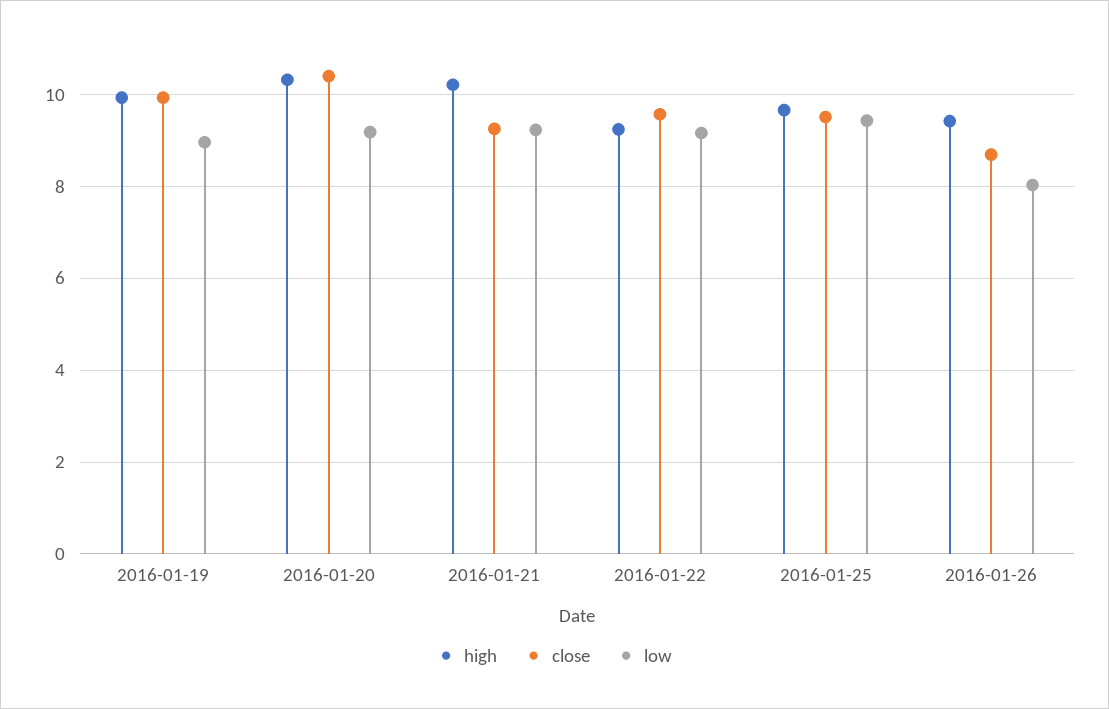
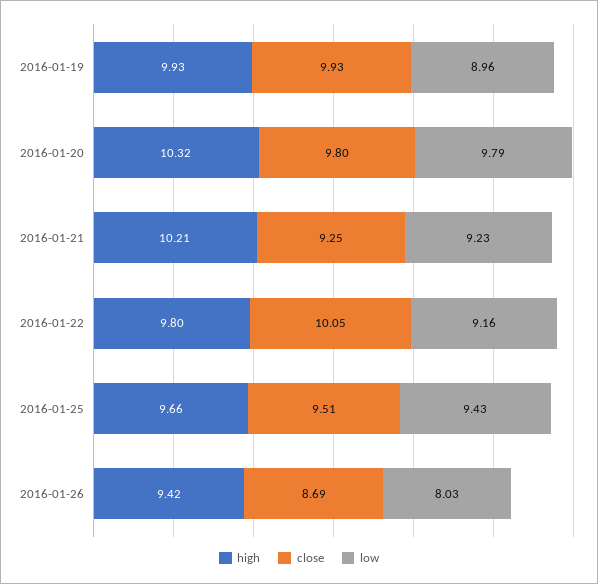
  {
    "high": {
      "2016-01-19": 9.93,
      "2016-01-20": 10.32,
      "2016-01-21": 10.21,
-     "2016-01-22": 9.2,
+     "2016-01-22": 9.8,
      "2016-01-25": 9.66,
      "2016-01-26": 9.42
    },
    "close": {
      "2016-01-19": 9.93,
-     "2016-01-20": 10.4,
+     "2016-01-20": 9.8,
      "2016-01-21": 9.25,
-     "2016-01-22": 9.6,
+     "2016-01-22": 10.05,
      "2016-01-25": 9.51,
      "2016-01-26": 8.69
    },
    "low": {
      "2016-01-19": 8.96,
-     "2016-01-20": 9.2,
+     "2016-01-20": 9.79,
      "2016-01-21": 9.23,
      "2016-01-22": 9.16,
      "2016-01-25": 9.43,
      "2016-01-26": 8.03
    }
  }

